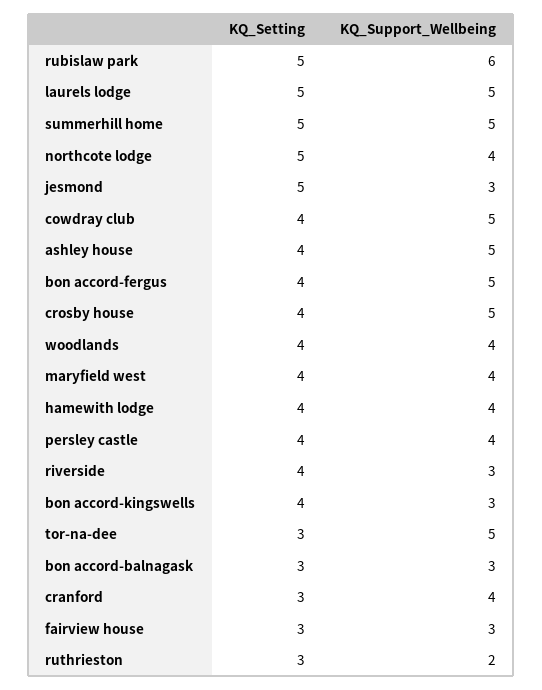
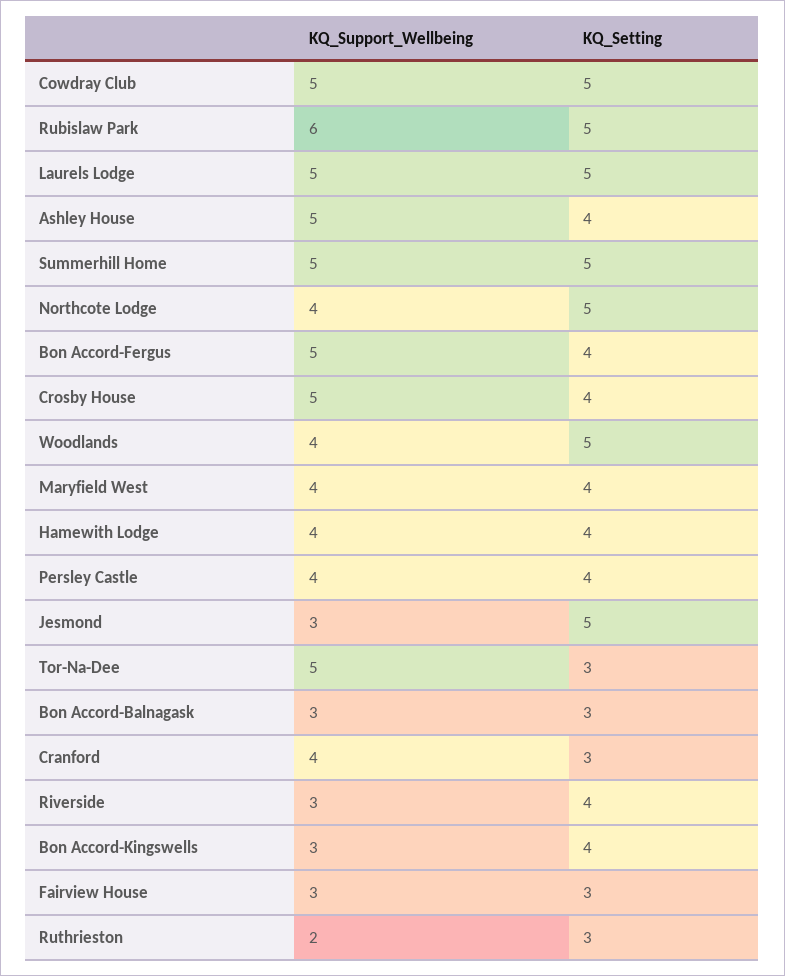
  {
    "KQ_Setting": {
      "rubislaw park": 5,
      "laurels lodge": 5,
      "summerhill home": 5,
      "northcote lodge": 5,
      "jesmond": 5,
-     "cowdray club": 4,
+     "cowdray club": 5,
      "ashley house": 4,
      "bon accord-fergus": 4,
      "crosby house": 4,
-     "woodlands": 4,
+     "woodlands": 5,
      "maryfield west": 4,
      "hamewith lodge": 4,
      "persley castle": 4,
      "riverside": 4,
      "bon accord-kingswells": 4,
      "tor-na-dee": 3,
      "bon accord-balnagask": 3,
      "cranford": 3,
      "fairview house": 3,
      "ruthrieston": 3
    },
    "KQ_Support_Wellbeing": {
      "rubislaw park": 6,
      "laurels lodge": 5,
      "summerhill home": 5,
      "northcote lodge": 4,
      "jesmond": 3,
      "cowdray club": 5,
      "ashley house": 5,
      "bon accord-fergus": 5,
      "crosby house": 5,
      "woodlands": 4,
      "maryfield west": 4,
      "hamewith lodge": 4,
      "persley castle": 4,
      "riverside": 3,
      "bon accord-kingswells": 3,
      "tor-na-dee": 5,
      "bon accord-balnagask": 3,
      "cranford": 4,
      "fairview house": 3,
      "ruthrieston": 2
    }
  }

